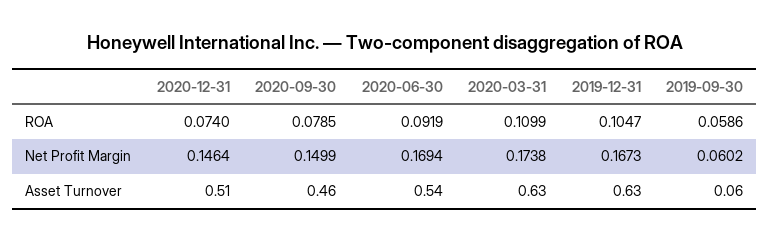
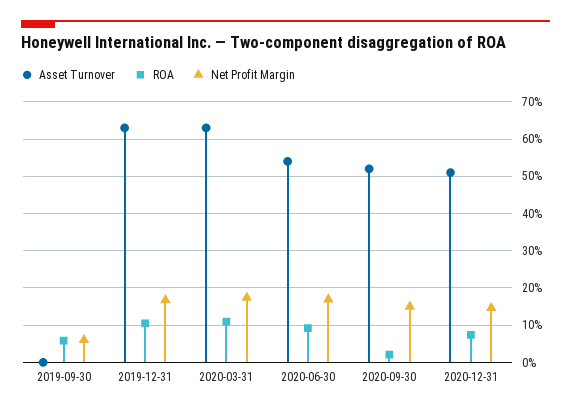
  {
    "ROA": {
      "2020-12-31": 0.074,
-     "2020-09-30": 0.0785,
+     "2020-09-30": 0.02,
      "2020-06-30": 0.0919,
      "2020-03-31": 0.1099,
      "2019-12-31": 0.1047,
      "2019-09-30": 0.0586
    },
    "Net Profit Margin": {
      "2020-12-31": 0.1464,
      "2020-09-30": 0.1499,
      "2020-06-30": 0.1694,
      "2020-03-31": 0.1738,
      "2019-12-31": 0.1673,
      "2019-09-30": 0.0602
    },
    "Asset Turnover": {
      "2020-12-31": 0.51,
-     "2020-09-30": 0.46,
+     "2020-09-30": 0.52,
      "2020-06-30": 0.54,
      "2020-03-31": 0.63,
      "2019-12-31": 0.63,
-     "2019-09-30": 0.06
+     "2019-09-30": 0
    }
  }

